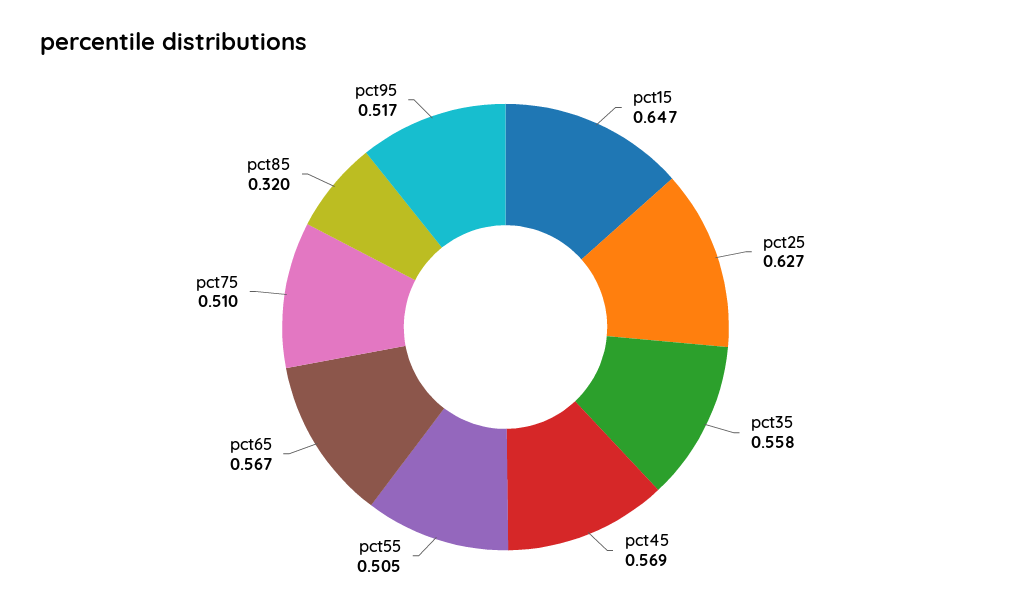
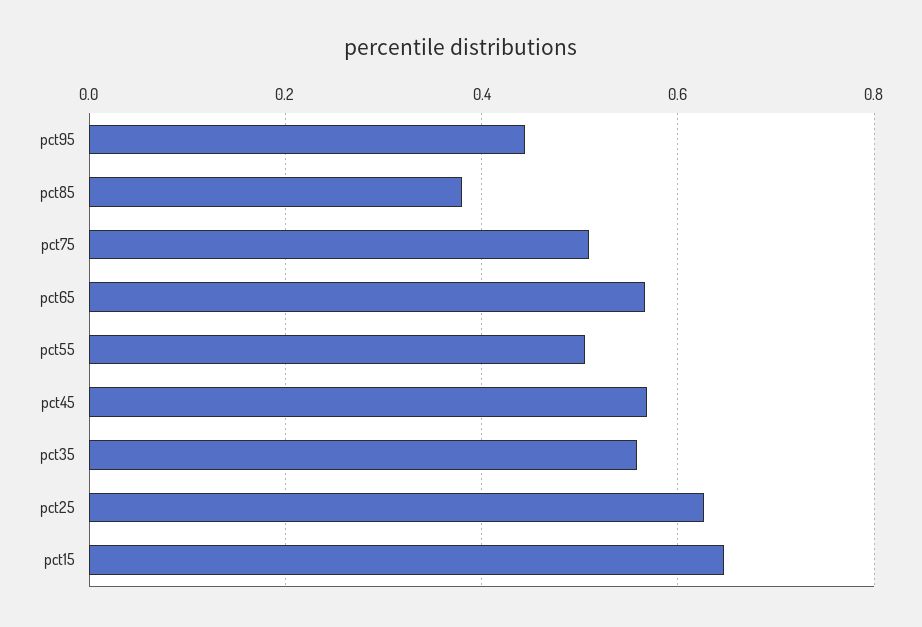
  {
    "pct15": 0.647,
    "pct25": 0.627,
    "pct35": 0.558,
    "pct45": 0.569,
    "pct55": 0.505,
    "pct65": 0.567,
    "pct75": 0.51,
-   "pct85": 0.32,
+   "pct85": 0.38,
-   "pct95": 0.517
+   "pct95": 0.44
  }

